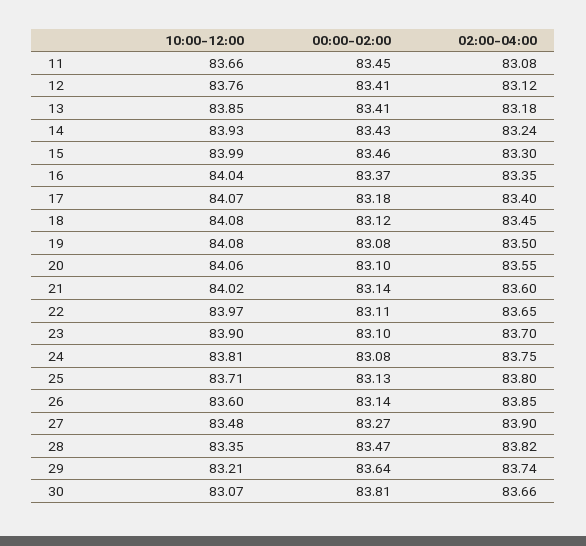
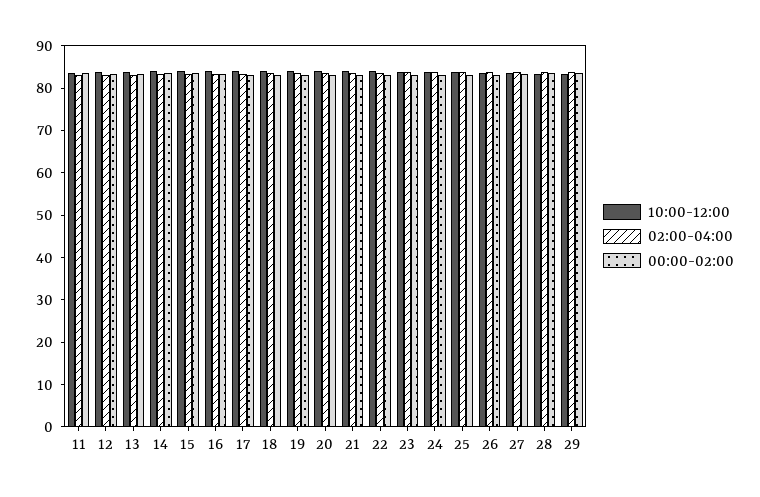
  {
    "10:00-12:00": {
      "11": 83.66,
      "12": 83.76,
      "13": 83.85,
      "14": 83.93,
      "15": 83.99,
      "16": 84.04,
      "17": 84.07,
      "18": 84.08,
      "19": 84.08,
      "20": 84.06,
      "21": 84.02,
      "22": 83.97,
      "23": 83.9,
      "24": 83.81,
      "25": 83.71,
      "26": 83.6,
      "27": 83.48,
      "28": 83.35,
-     "29": 83.21,
+     "29": 83.21
-     "30": 83.07
    },
    "00:00-02:00": {
      "11": 83.45,
      "12": 83.41,
      "13": 83.41,
      "14": 83.43,
      "15": 83.46,
      "16": 83.37,
      "17": 83.18,
      "18": 83.12,
      "19": 83.08,
      "20": 83.1,
      "21": 83.14,
      "22": 83.11,
      "23": 83.1,
      "24": 83.08,
      "25": 83.13,
      "26": 83.14,
      "27": 83.27,
      "28": 83.47,
-     "29": 83.64,
+     "29": 83.64
-     "30": 83.81
    },
    "02:00-04:00": {
      "11": 83.08,
      "12": 83.12,
      "13": 83.18,
      "14": 83.24,
      "15": 83.3,
      "16": 83.35,
      "17": 83.4,
      "18": 83.45,
      "19": 83.5,
      "20": 83.55,
      "21": 83.6,
      "22": 83.65,
      "23": 83.7,
      "24": 83.75,
      "25": 83.8,
      "26": 83.85,
      "27": 83.9,
      "28": 83.82,
-     "29": 83.74,
+     "29": 83.74
-     "30": 83.66
    }
  }

